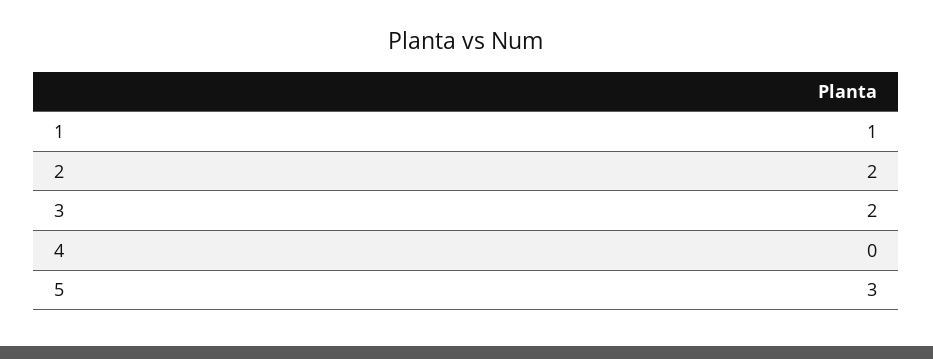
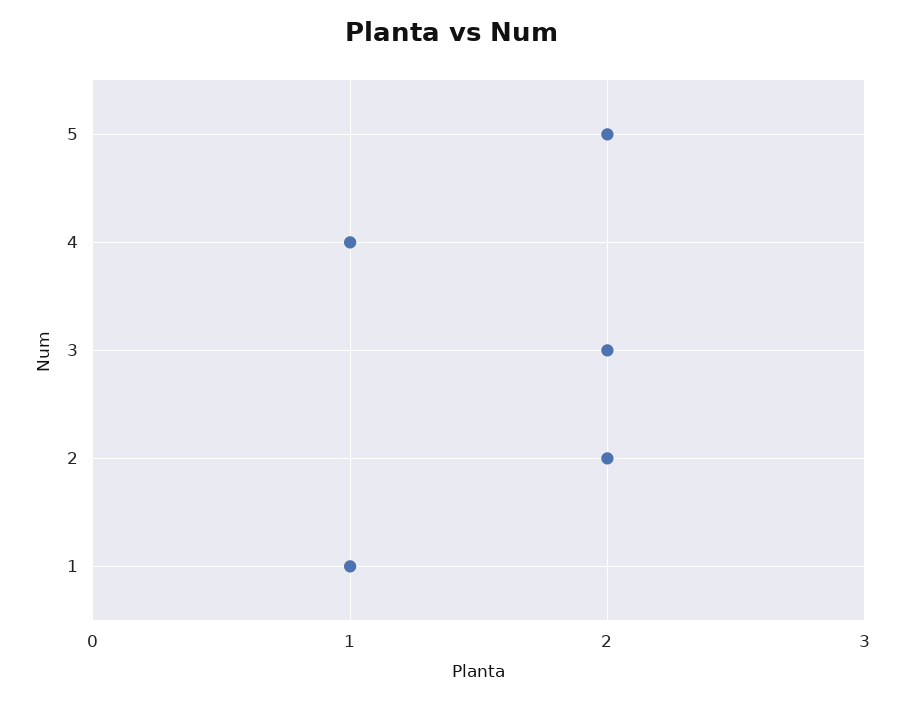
  {
    "1": 1,
    "2": 2,
    "3": 2,
-   "4": 0,
+   "4": 1,
-   "5": 3
+   "5": 2
  }

